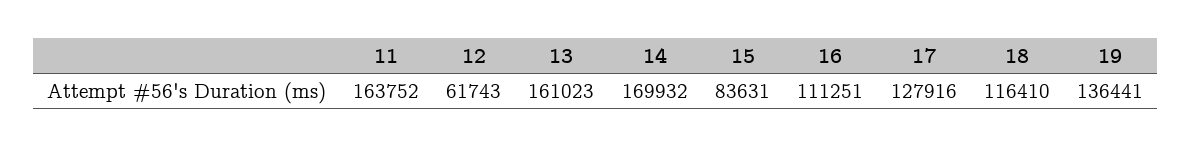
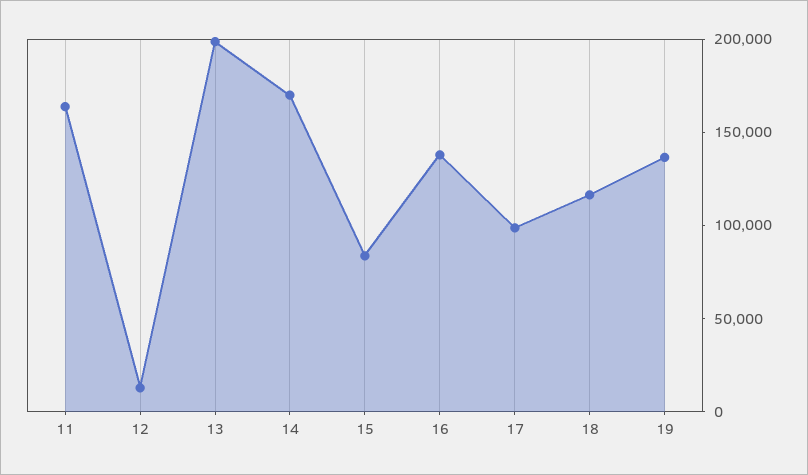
  {
    "11": 163752,
-   "12": 61743,
+   "12": 10000,
-   "13": 161023,
+   "13": 200000,
    "14": 169932,
    "15": 83631,
-   "16": 111251,
+   "16": 140000,
-   "17": 127916,
+   "17": 100000,
    "18": 116410,
    "19": 136441
  }

